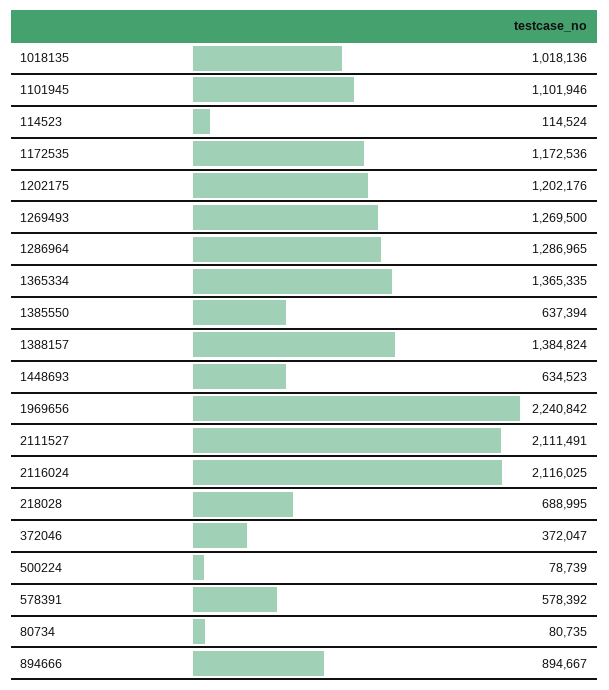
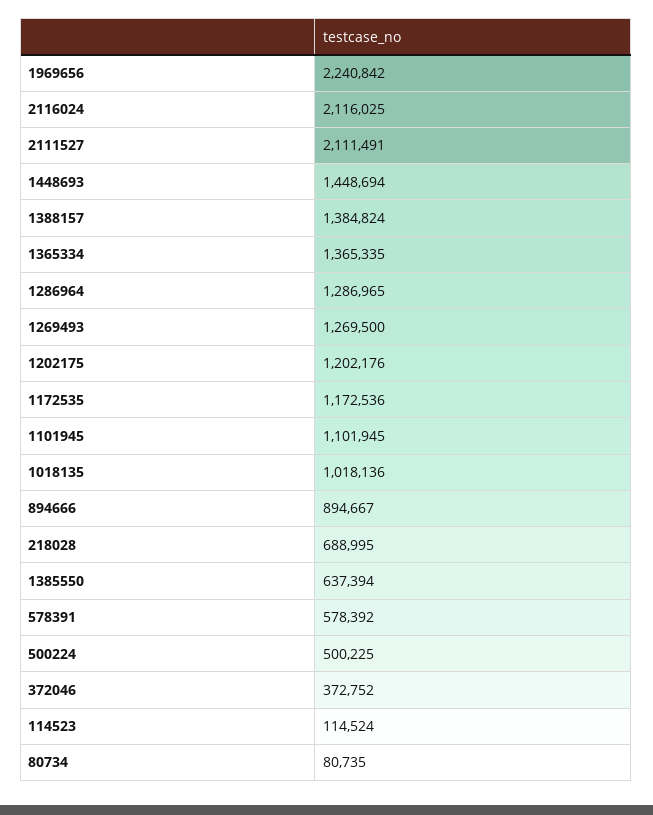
  {
    "1018135": 1018136,
-   "1101945": 1101946,
+   "1101945": 1101945,
    "114523": 114524,
    "1172535": 1172536,
    "1202175": 1202176,
    "1269493": 1269500,
    "1286964": 1286965,
    "1365334": 1365335,
    "1385550": 637394,
    "1388157": 1384824,
-   "1448693": 634523,
+   "1448693": 1448694,
    "1969656": 2240842,
    "2111527": 2111491,
    "2116024": 2116025,
    "218028": 688995,
-   "372046": 372047,
+   "372046": 372752,
-   "500224": 78739,
+   "500224": 500225,
    "578391": 578392,
    "80734": 80735,
    "894666": 894667
  }

